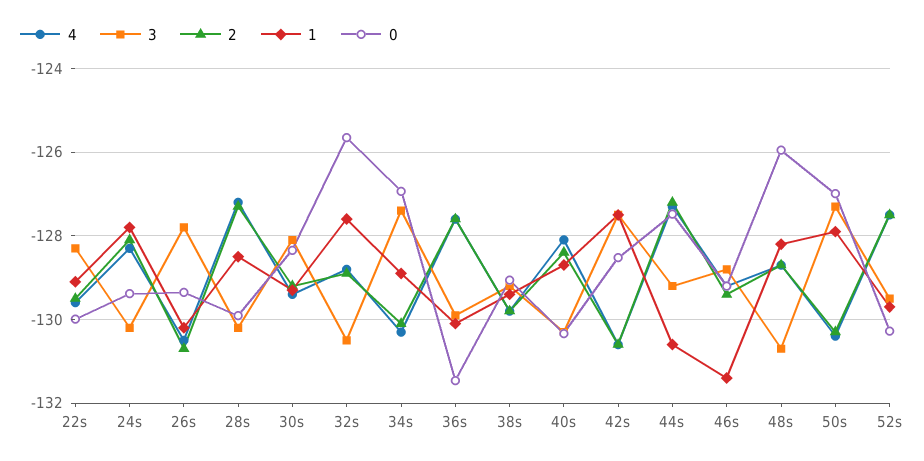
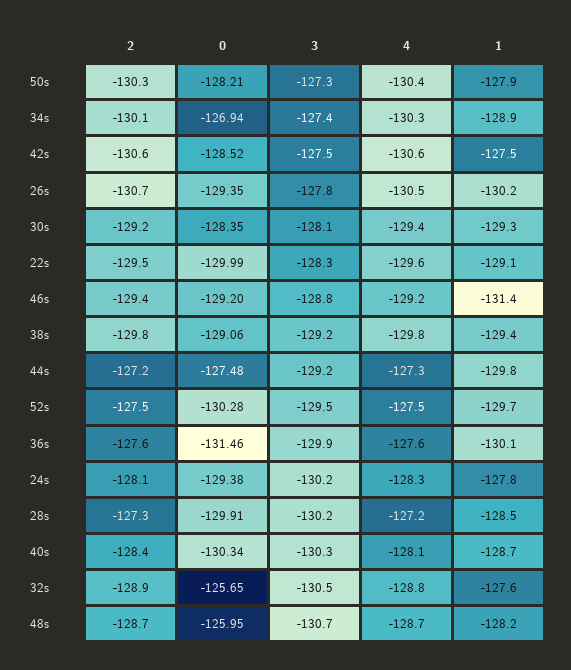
  {
    "4": {
      "22s": -129.6,
      "24s": -128.3,
      "26s": -130.5,
      "28s": -127.2,
      "30s": -129.4,
      "32s": -128.8,
      "34s": -130.3,
      "36s": -127.6,
      "38s": -129.8,
      "40s": -128.1,
      "42s": -130.6,
      "44s": -127.3,
      "46s": -129.2,
      "48s": -128.7,
      "50s": -130.4,
      "52s": -127.5
    },
    "3": {
      "22s": -128.3,
      "24s": -130.2,
      "26s": -127.8,
      "28s": -130.2,
      "30s": -128.1,
      "32s": -130.5,
      "34s": -127.4,
      "36s": -129.9,
      "38s": -129.2,
      "40s": -130.3,
      "42s": -127.5,
      "44s": -129.2,
      "46s": -128.8,
      "48s": -130.7,
      "50s": -127.3,
      "52s": -129.5
    },
    "2": {
      "22s": -129.5,
      "24s": -128.1,
      "26s": -130.7,
      "28s": -127.3,
      "30s": -129.2,
      "32s": -128.9,
      "34s": -130.1,
      "36s": -127.6,
      "38s": -129.8,
      "40s": -128.4,
      "42s": -130.6,
      "44s": -127.2,
      "46s": -129.4,
      "48s": -128.7,
      "50s": -130.3,
      "52s": -127.5
    },
    "1": {
      "22s": -129.1,
      "24s": -127.8,
      "26s": -130.2,
      "28s": -128.5,
      "30s": -129.3,
      "32s": -127.6,
      "34s": -128.9,
      "36s": -130.1,
      "38s": -129.4,
      "40s": -128.7,
      "42s": -127.5,
-     "44s": -130.6,
+     "44s": -129.8,
      "46s": -131.4,
      "48s": -128.2,
      "50s": -127.9,
      "52s": -129.7
    },
    "0": {
      "22s": -129.99,
      "24s": -129.38,
      "26s": -129.35,
      "28s": -129.91,
      "30s": -128.35,
      "32s": -125.65,
      "34s": -126.94,
      "36s": -131.46,
      "38s": -129.06,
      "40s": -130.34,
      "42s": -128.52,
      "44s": -127.48,
      "46s": -129.2,
      "48s": -125.95,
-     "50s": -127,
+     "50s": -128.21,
      "52s": -130.28
    }
  }

